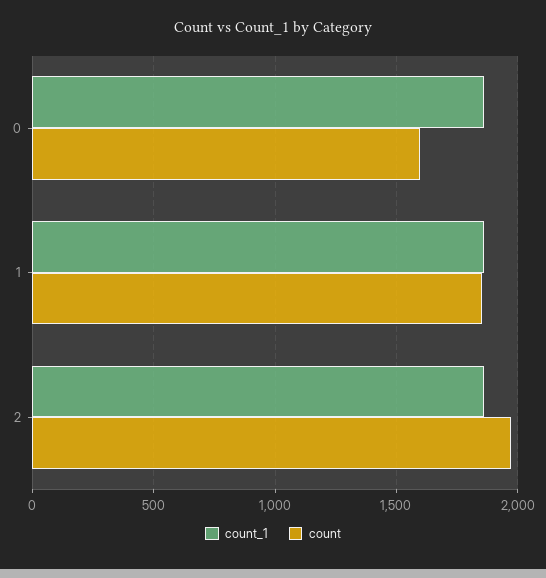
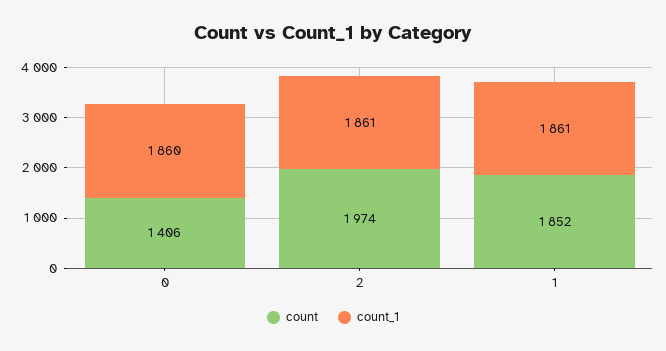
  {
    "count_1": {
      "0": 1860,
      "1": 1861,
      "2": 1861
    },
    "count": {
-     "0": 1600,
+     "0": 1406,
      "1": 1852,
      "2": 1974
    }
  }

